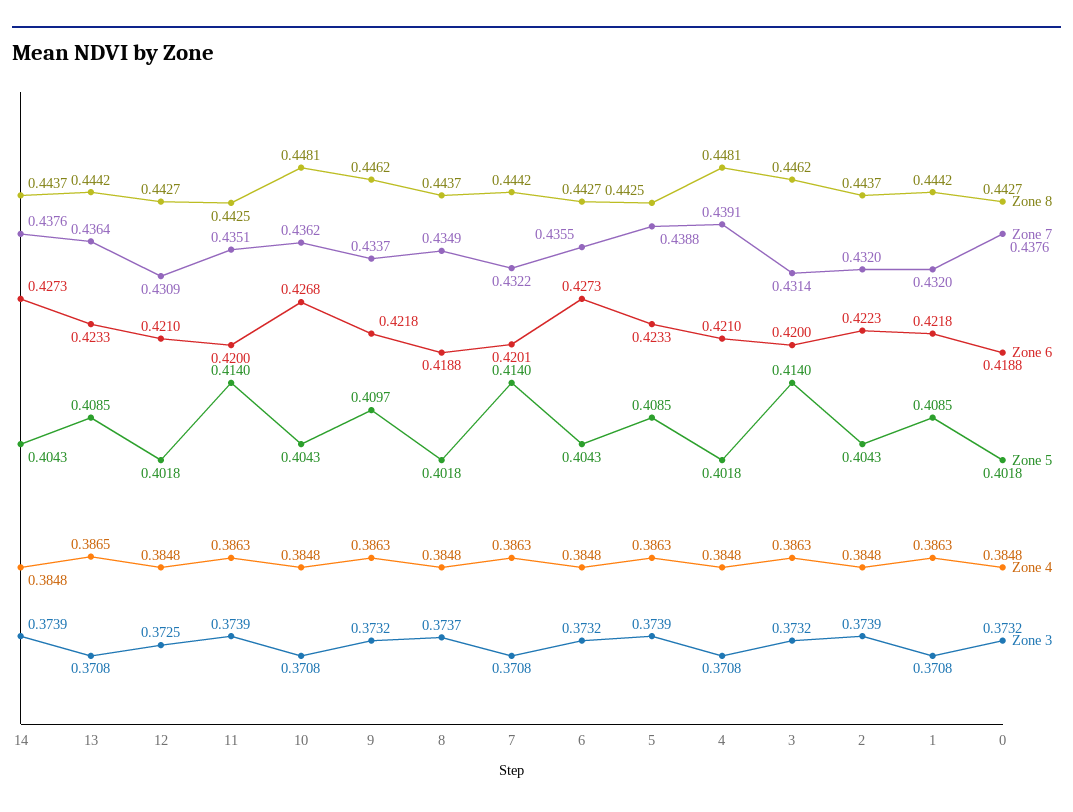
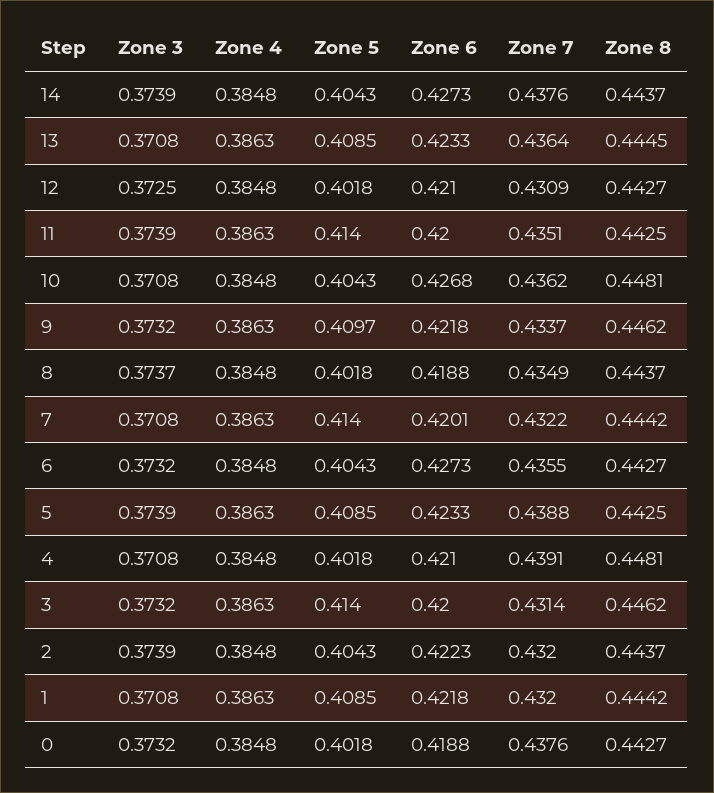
  {
    "Zone 8": {
      "14": 0.4437,
-     "13": 0.4442,
+     "13": 0.4445,
      "12": 0.4427,
      "11": 0.4425,
      "10": 0.4481,
      "9": 0.4462,
      "8": 0.4437,
      "7": 0.4442,
      "6": 0.4427,
      "5": 0.4425,
      "4": 0.4481,
      "3": 0.4462,
      "2": 0.4437,
      "1": 0.4442,
      "0": 0.4427
    },
    "Zone 7": {
      "14": 0.4376,
      "13": 0.4364,
      "12": 0.4309,
      "11": 0.4351,
      "10": 0.4362,
      "9": 0.4337,
      "8": 0.4349,
      "7": 0.4322,
      "6": 0.4355,
      "5": 0.4388,
      "4": 0.4391,
      "3": 0.4314,
      "2": 0.432,
      "1": 0.432,
      "0": 0.4376
    },
    "Zone 6": {
      "14": 0.4273,
      "13": 0.4233,
      "12": 0.421,
      "11": 0.42,
      "10": 0.4268,
      "9": 0.4218,
      "8": 0.4188,
      "7": 0.4201,
      "6": 0.4273,
      "5": 0.4233,
      "4": 0.421,
      "3": 0.42,
      "2": 0.4223,
      "1": 0.4218,
      "0": 0.4188
    },
    "Zone 5": {
      "14": 0.4043,
      "13": 0.4085,
      "12": 0.4018,
      "11": 0.414,
      "10": 0.4043,
      "9": 0.4097,
      "8": 0.4018,
      "7": 0.414,
      "6": 0.4043,
      "5": 0.4085,
      "4": 0.4018,
      "3": 0.414,
      "2": 0.4043,
      "1": 0.4085,
      "0": 0.4018
    },
    "Zone 4": {
      "14": 0.3848,
-     "13": 0.3865,
+     "13": 0.3863,
      "12": 0.3848,
      "11": 0.3863,
      "10": 0.3848,
      "9": 0.3863,
      "8": 0.3848,
      "7": 0.3863,
      "6": 0.3848,
      "5": 0.3863,
      "4": 0.3848,
      "3": 0.3863,
      "2": 0.3848,
      "1": 0.3863,
      "0": 0.3848
    },
    "Zone 3": {
      "14": 0.3739,
      "13": 0.3708,
      "12": 0.3725,
      "11": 0.3739,
      "10": 0.3708,
      "9": 0.3732,
      "8": 0.3737,
      "7": 0.3708,
      "6": 0.3732,
      "5": 0.3739,
      "4": 0.3708,
      "3": 0.3732,
      "2": 0.3739,
      "1": 0.3708,
      "0": 0.3732
    }
  }

